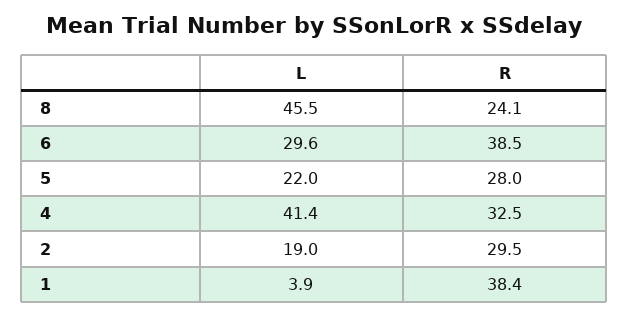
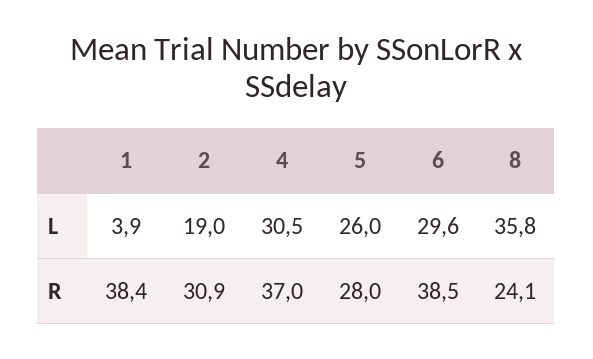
  {
    "L": {
-     "8": 45.5,
+     "8": 35.8,
      "6": 29.6,
-     "5": 22,
+     "5": 26,
-     "4": 41.4,
+     "4": 30.5,
      "2": 19,
      "1": 3.9
    },
    "R": {
      "8": 24.1,
      "6": 38.5,
      "5": 28,
-     "4": 32.5,
+     "4": 37,
-     "2": 29.5,
+     "2": 30.9,
      "1": 38.4
    }
  }

